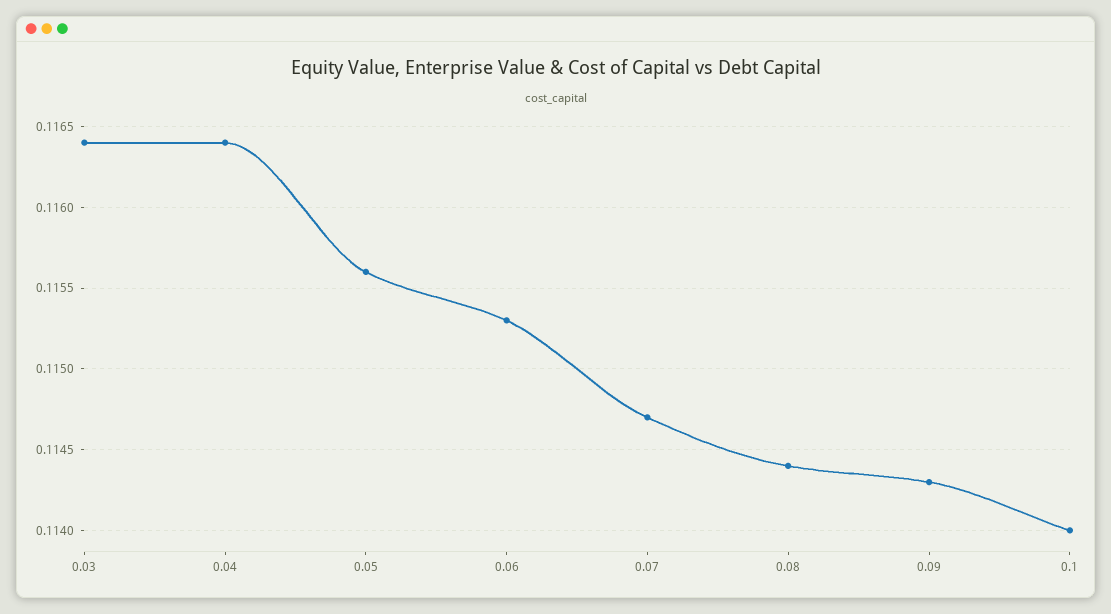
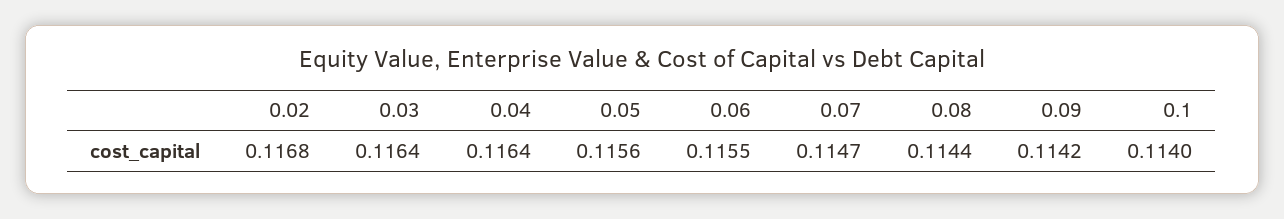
  {
    "0.03": 0.1164,
    "0.04": 0.1164,
    "0.05": 0.1156,
-   "0.06": 0.1153,
+   "0.06": 0.1155,
    "0.07": 0.1147,
    "0.08": 0.1144,
-   "0.09": 0.1143,
+   "0.09": 0.1142,
-   "0.1": 0.114
+   "0.1": 0.114,
+   "0.02": 0.1168
  }

